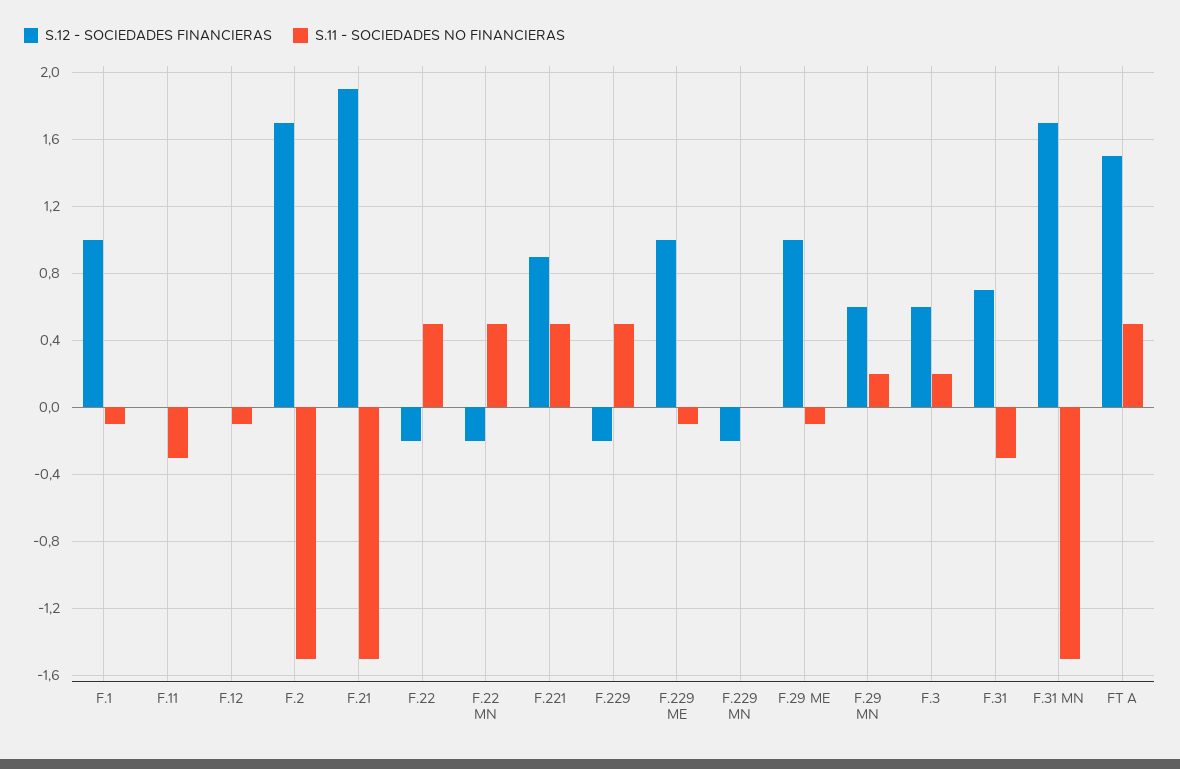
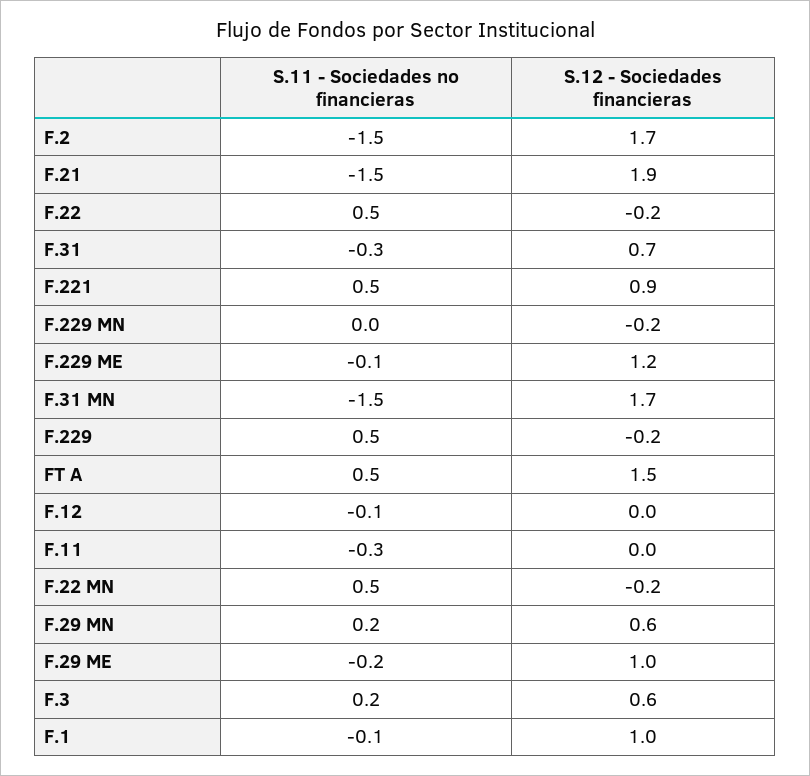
  {
    "S.12 - SOCIEDADES FINANCIERAS": {
      "F.1": 1,
      "F.11": 0,
      "F.12": 0,
      "F.2": 1.7,
      "F.21": 1.9,
      "F.22": -0.2,
      "F.22 MN": -0.2,
      "F.221": 0.9,
      "F.229": -0.2,
-     "F.229 ME": 1,
+     "F.229 ME": 1.2,
      "F.229 MN": -0.2,
      "F.29 ME": 1,
      "F.29 MN": 0.6,
      "F.3": 0.6,
      "F.31": 0.7,
      "F.31 MN": 1.7,
      "FT A": 1.5
    },
    "S.11 - SOCIEDADES NO FINANCIERAS": {
      "F.1": -0.1,
      "F.11": -0.3,
      "F.12": -0.1,
      "F.2": -1.5,
      "F.21": -1.5,
      "F.22": 0.5,
      "F.22 MN": 0.5,
      "F.221": 0.5,
      "F.229": 0.5,
      "F.229 ME": -0.1,
      "F.229 MN": 0,
-     "F.29 ME": -0.1,
+     "F.29 ME": -0.2,
      "F.29 MN": 0.2,
      "F.3": 0.2,
      "F.31": -0.3,
      "F.31 MN": -1.5,
      "FT A": 0.5
    }
  }

